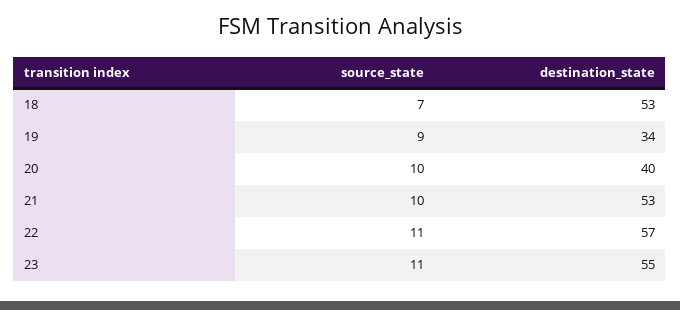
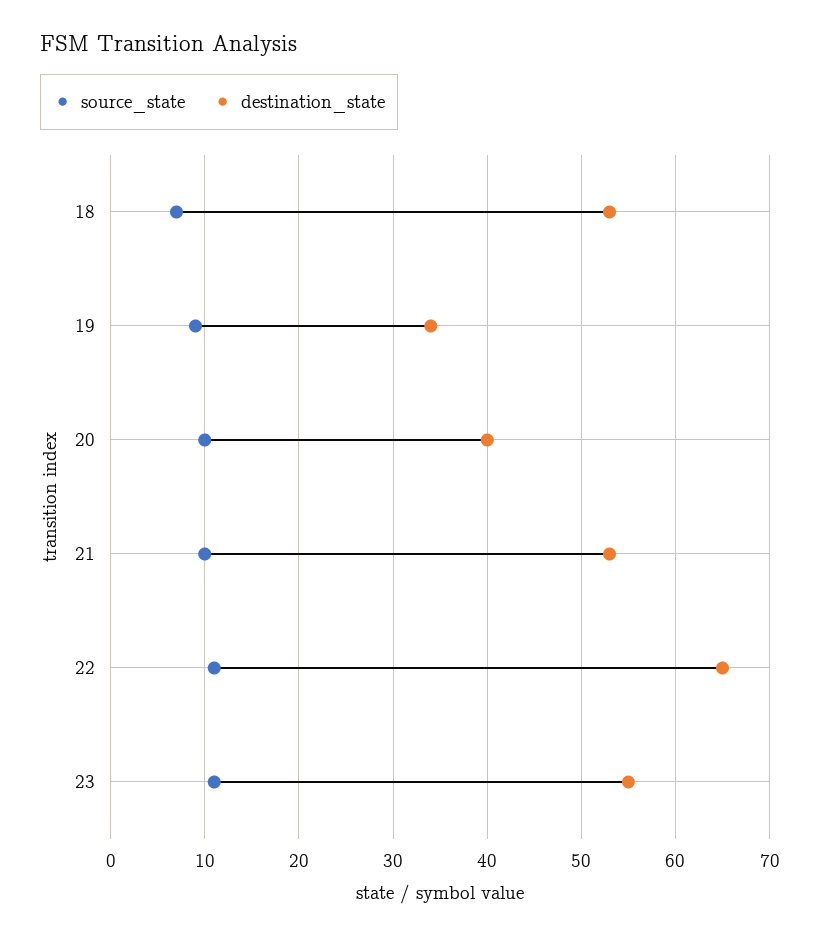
  {
    "source_state": {
      "18": 7,
      "19": 9,
      "20": 10,
      "21": 10,
      "22": 11,
      "23": 11
    },
    "destination_state": {
      "18": 53,
      "19": 34,
      "20": 40,
      "21": 53,
-     "22": 57,
+     "22": 65,
      "23": 55
    }
  }

